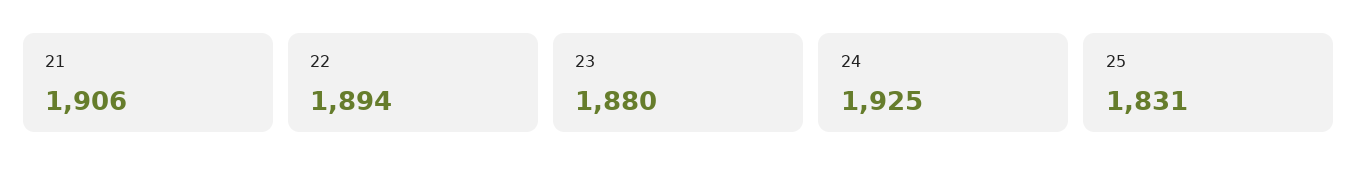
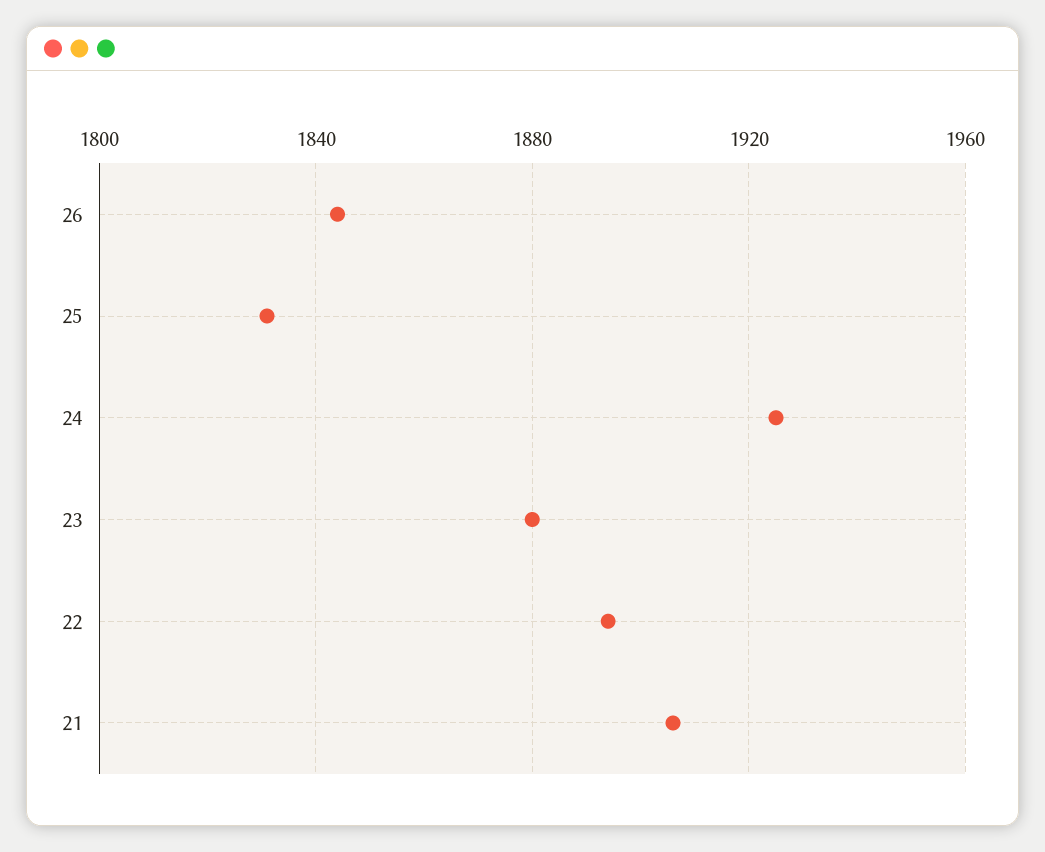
  {
    "21": 1906,
    "22": 1894,
    "23": 1880,
    "24": 1925,
-   "25": 1831
+   "25": 1831,
+   "26": 1845
  }

